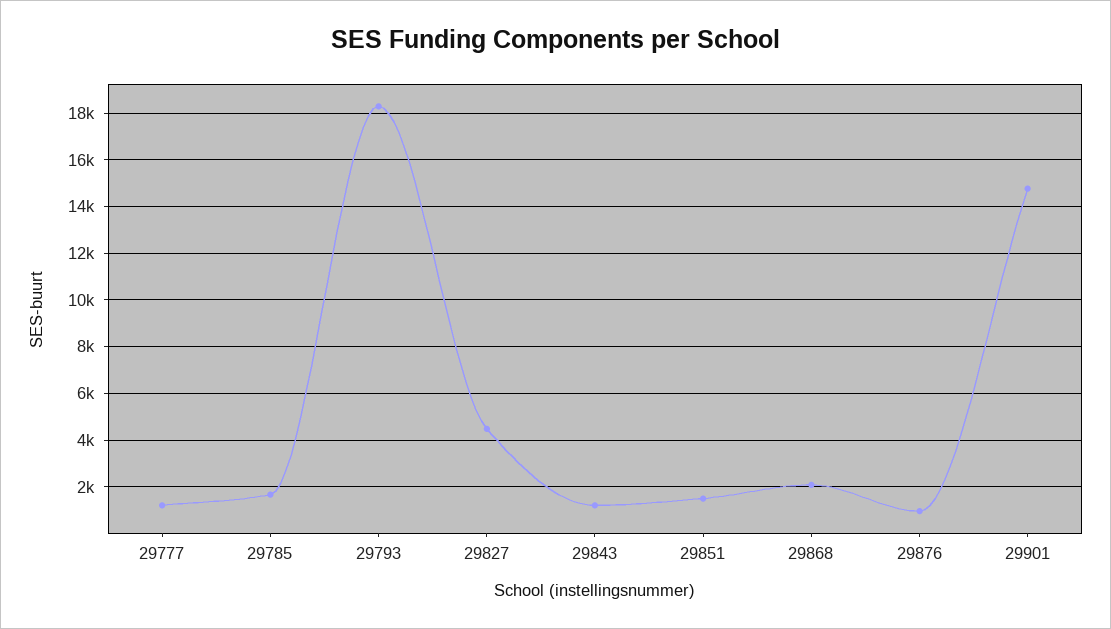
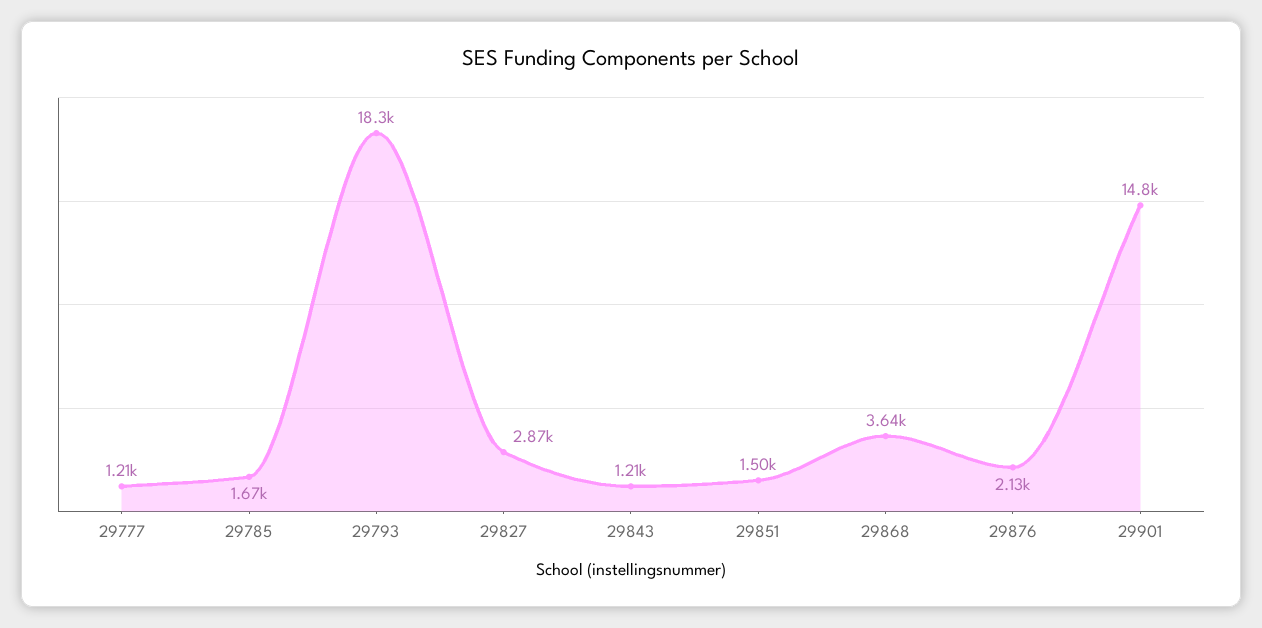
  {
    "29777": 1210,
    "29785": 1670,
    "29793": 18300,
-   "29827": 4500,
+   "29827": 2870,
    "29843": 1210,
    "29851": 1500,
-   "29868": 2000,
+   "29868": 3640,
-   "29876": 1000,
+   "29876": 2130,
    "29901": 14800
  }

